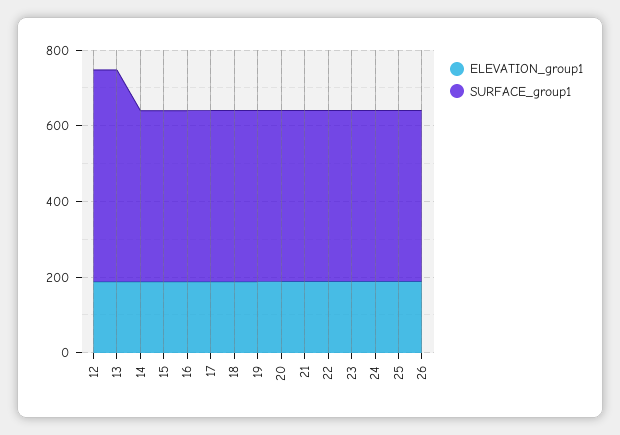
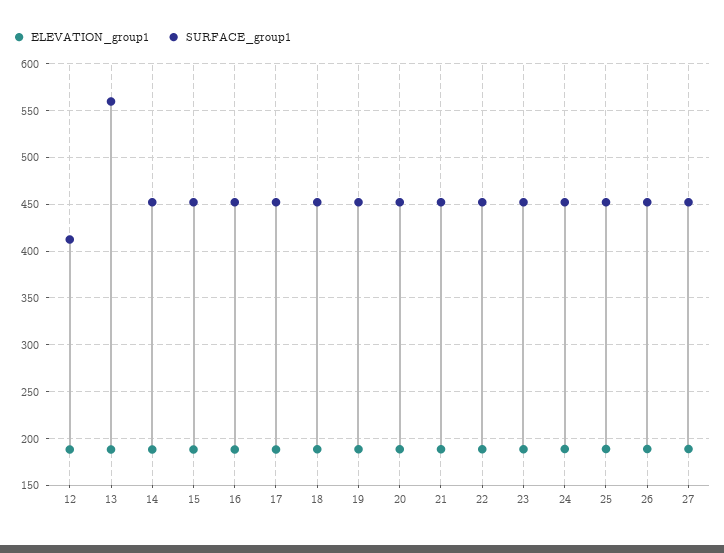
  {
    "ELEVATION_group1": {
      "12": 190,
      "13": 190,
      "14": 190,
      "15": 190,
      "16": 190,
      "17": 190,
      "18": 190,
      "19": 190,
      "20": 190,
      "21": 190,
      "22": 190,
      "23": 190,
      "24": 190,
      "25": 190,
-     "26": 190
+     "26": 190,
+     "27": 190
    },
    "SURFACE_group1": {
-     "12": 550,
+     "12": 410,
      "13": 560,
      "14": 450,
      "15": 450,
      "16": 450,
      "17": 450,
      "18": 450,
      "19": 450,
      "20": 450,
      "21": 450,
      "22": 450,
      "23": 450,
      "24": 450,
      "25": 450,
-     "26": 450
+     "26": 450,
+     "27": 450
    }
  }

